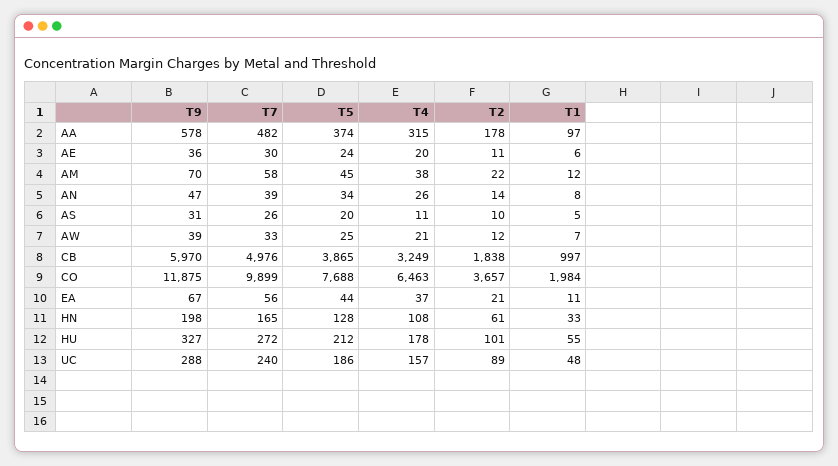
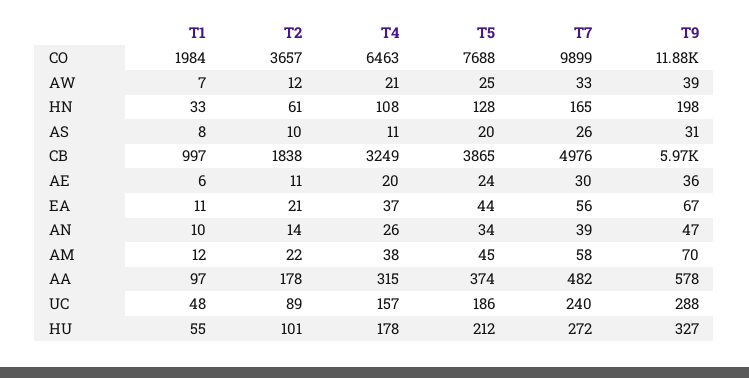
  {
    "T9": {
      "AA": 578,
      "AE": 36,
      "AM": 70,
      "AN": 47,
      "AS": 31,
      "AW": 39,
      "CB": 5970,
      "CO": 11875,
      "EA": 67,
      "HN": 198,
      "HU": 327,
      "UC": 288
    },
    "T7": {
      "AA": 482,
      "AE": 30,
      "AM": 58,
      "AN": 39,
      "AS": 26,
      "AW": 33,
      "CB": 4976,
      "CO": 9899,
      "EA": 56,
      "HN": 165,
      "HU": 272,
      "UC": 240
    },
    "T5": {
      "AA": 374,
      "AE": 24,
      "AM": 45,
      "AN": 34,
      "AS": 20,
      "AW": 25,
      "CB": 3865,
      "CO": 7688,
      "EA": 44,
      "HN": 128,
      "HU": 212,
      "UC": 186
    },
    "T4": {
      "AA": 315,
      "AE": 20,
      "AM": 38,
      "AN": 26,
      "AS": 11,
      "AW": 21,
      "CB": 3249,
      "CO": 6463,
      "EA": 37,
      "HN": 108,
      "HU": 178,
      "UC": 157
    },
    "T2": {
      "AA": 178,
      "AE": 11,
      "AM": 22,
      "AN": 14,
      "AS": 10,
      "AW": 12,
      "CB": 1838,
      "CO": 3657,
      "EA": 21,
      "HN": 61,
      "HU": 101,
      "UC": 89
    },
    "T1": {
      "AA": 97,
      "AE": 6,
      "AM": 12,
-     "AN": 8,
+     "AN": 10,
-     "AS": 5,
+     "AS": 8,
      "AW": 7,
      "CB": 997,
      "CO": 1984,
      "EA": 11,
      "HN": 33,
      "HU": 55,
      "UC": 48
    }
  }

